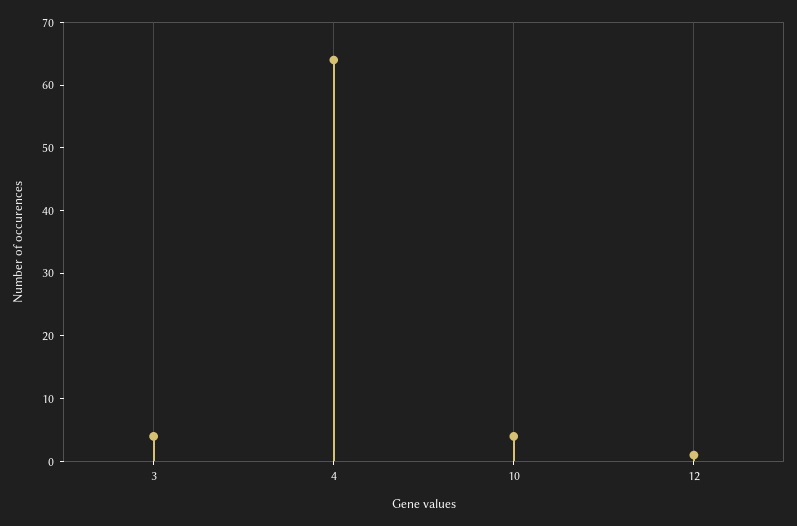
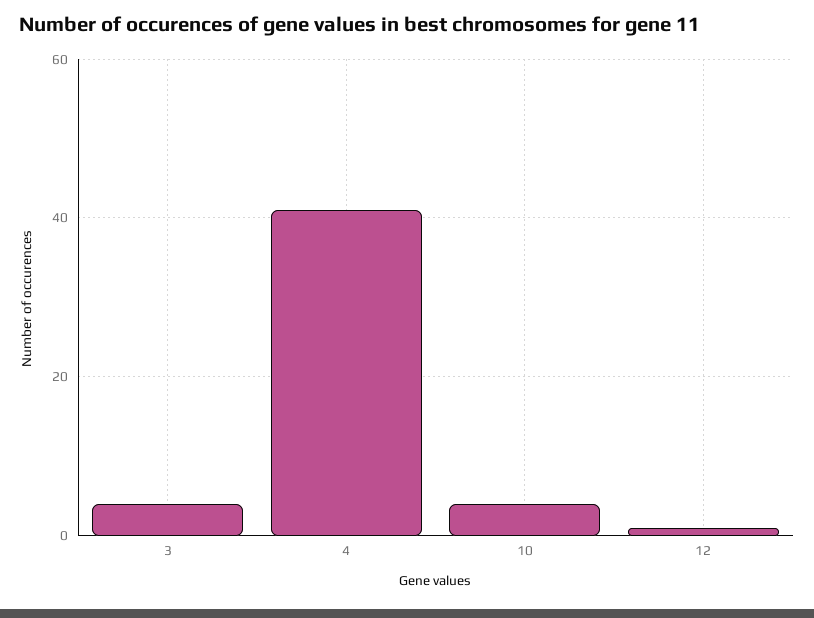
  {
    "3": 5,
-   "4": 65,
+   "4": 40,
    "10": 5,
    "12": 0
  }

